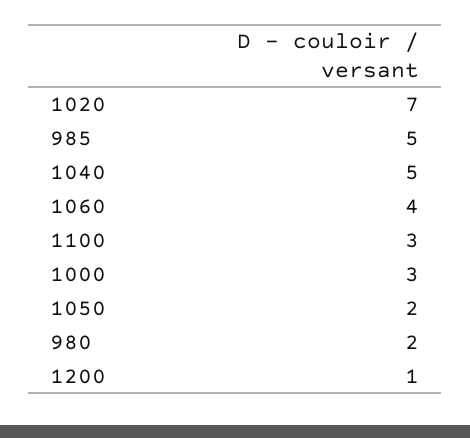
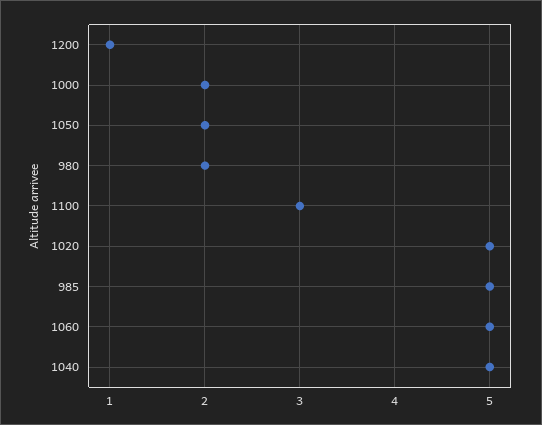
  {
-   "1020": 7,
+   "1020": 5,
    "985": 5,
    "1040": 5,
-   "1060": 4,
+   "1060": 5,
    "1100": 3,
-   "1000": 3,
+   "1000": 2,
    "1050": 2,
    "980": 2,
    "1200": 1
  }

